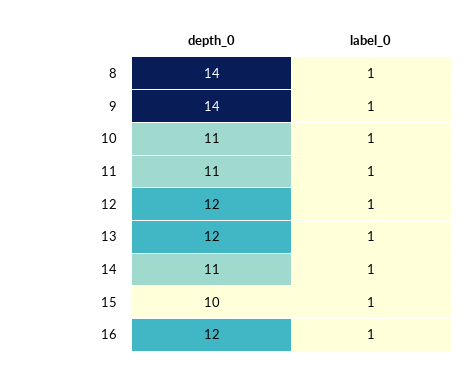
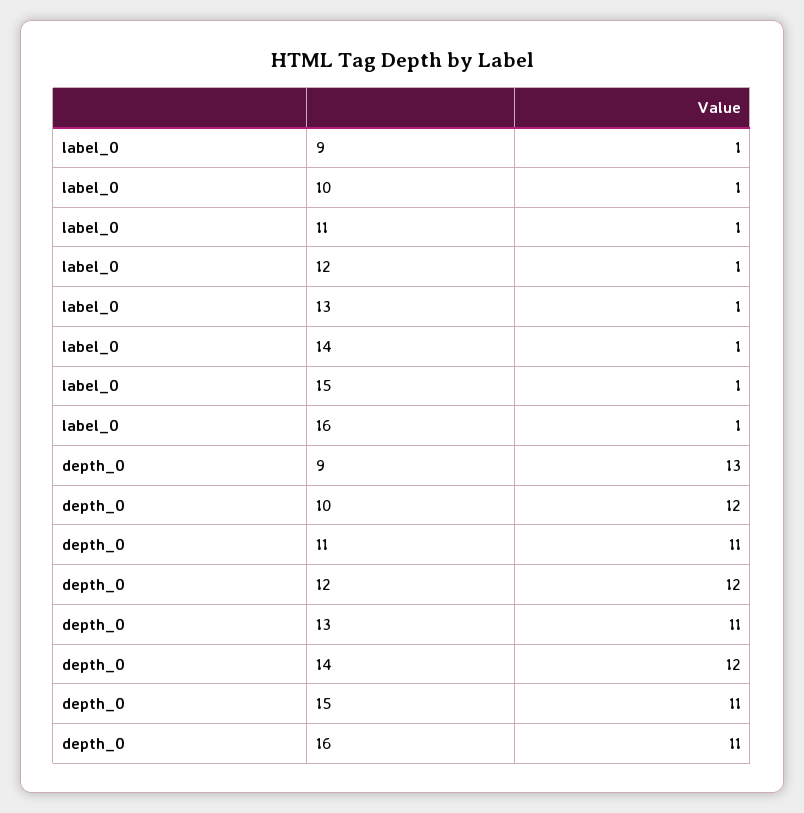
  {
    "depth_0": {
-     "8": 14,
-     "9": 14,
+     "9": 13,
-     "10": 11,
+     "10": 12,
      "11": 11,
      "12": 12,
-     "13": 12,
+     "13": 11,
-     "14": 11,
+     "14": 12,
-     "15": 10,
+     "15": 11,
-     "16": 12
+     "16": 11
    },
    "label_0": {
-     "8": 1,
      "9": 1,
      "10": 1,
      "11": 1,
      "12": 1,
      "13": 1,
      "14": 1,
      "15": 1,
      "16": 1
    }
  }

